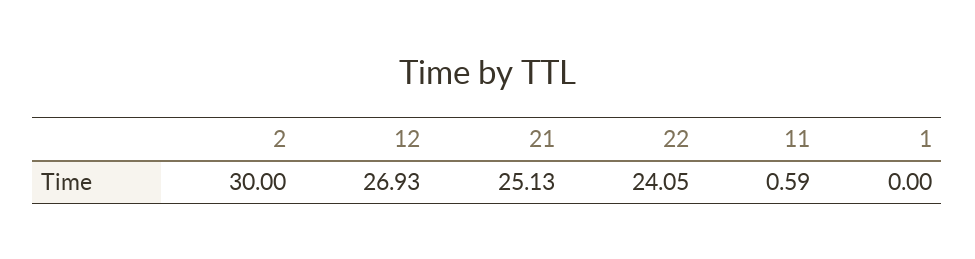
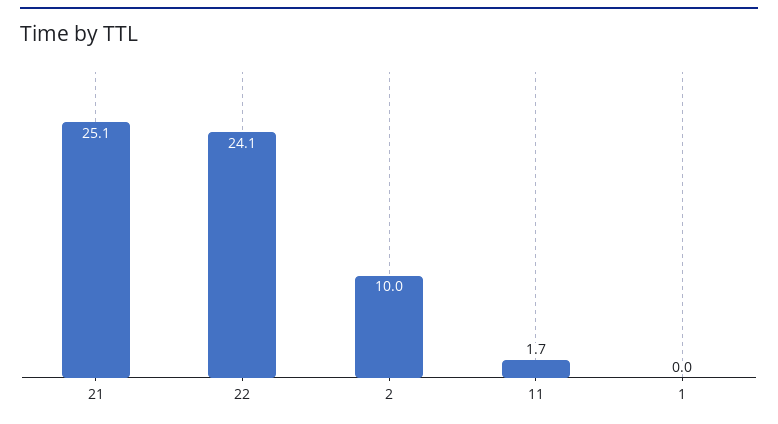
  {
-   "2": 30,
+   "2": 10,
-   "12": 26.93,
    "21": 25.13,
    "22": 24.05,
-   "11": 0.59,
+   "11": 1.7,
    "1": 0
  }

